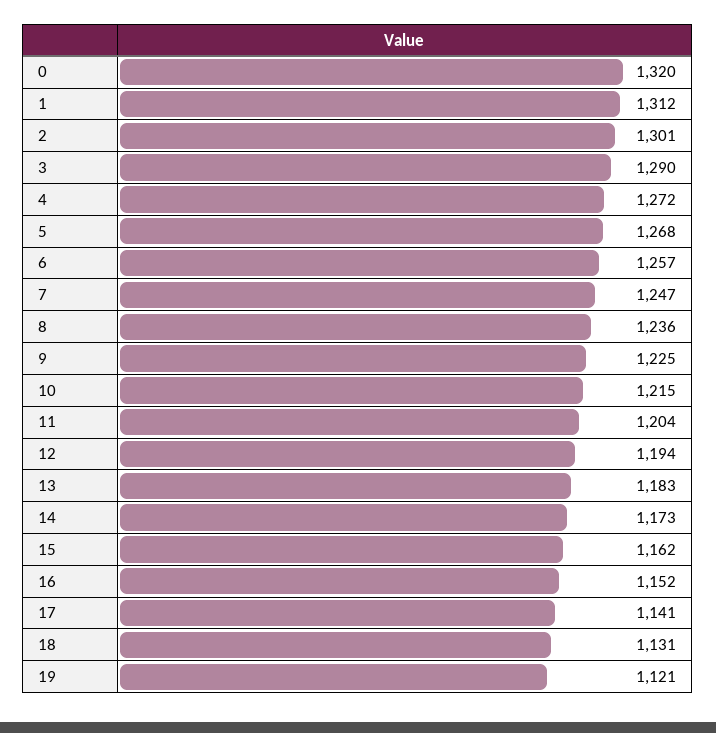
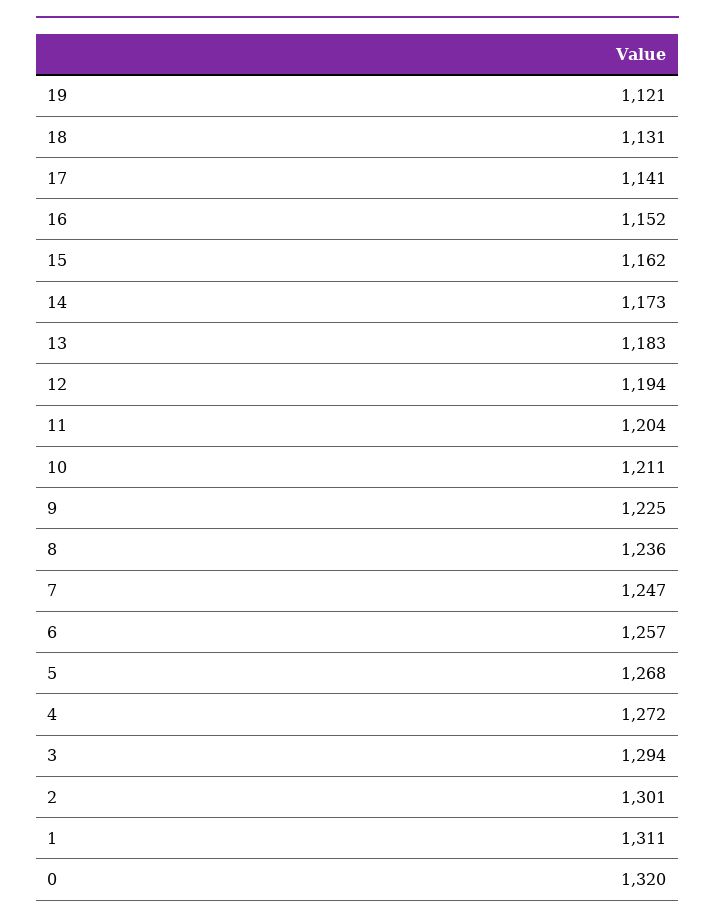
  {
    "0": 1320,
-   "1": 1312,
+   "1": 1311,
    "2": 1301,
-   "3": 1290,
+   "3": 1294,
    "4": 1272,
    "5": 1268,
    "6": 1257,
    "7": 1247,
    "8": 1236,
    "9": 1225,
-   "10": 1215,
+   "10": 1211,
    "11": 1204,
    "12": 1194,
    "13": 1183,
    "14": 1173,
    "15": 1162,
    "16": 1152,
    "17": 1141,
    "18": 1131,
    "19": 1121
  }

